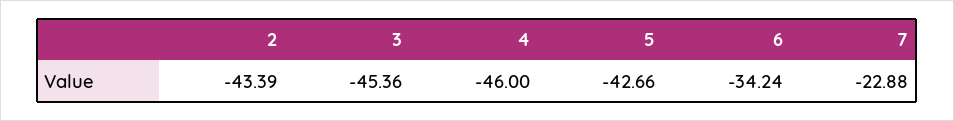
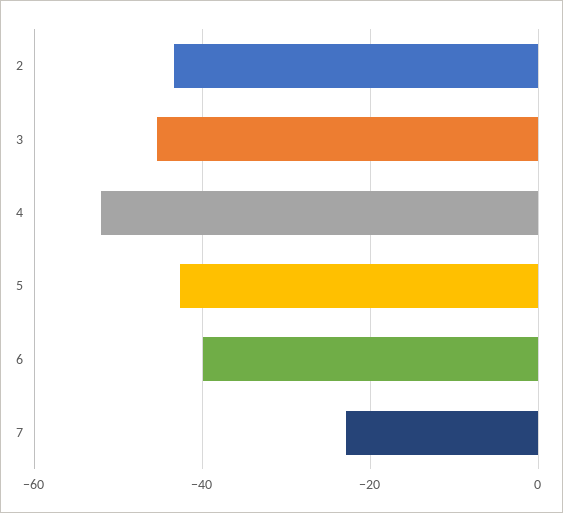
  {
    "2": -43.39,
    "3": -45.36,
-   "4": -46,
+   "4": -52,
    "5": -42.66,
-   "6": -34.24,
+   "6": -40,
    "7": -22.88
  }

